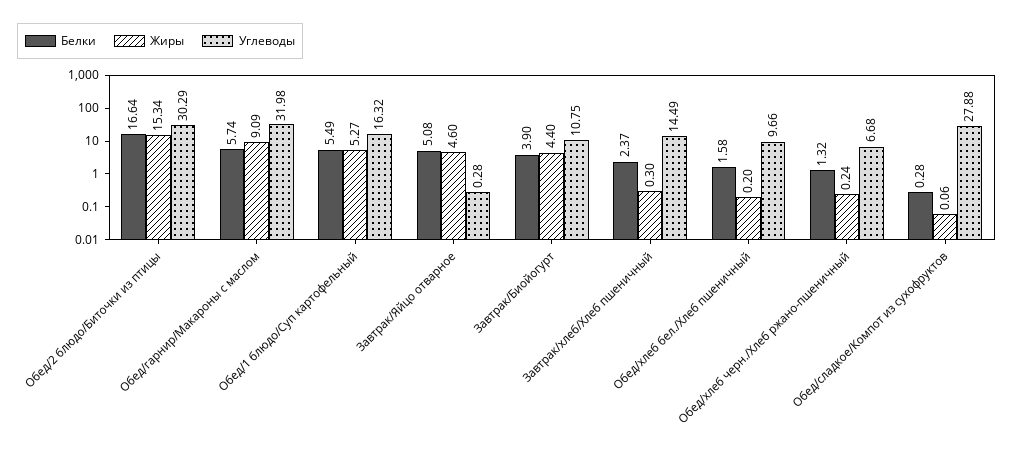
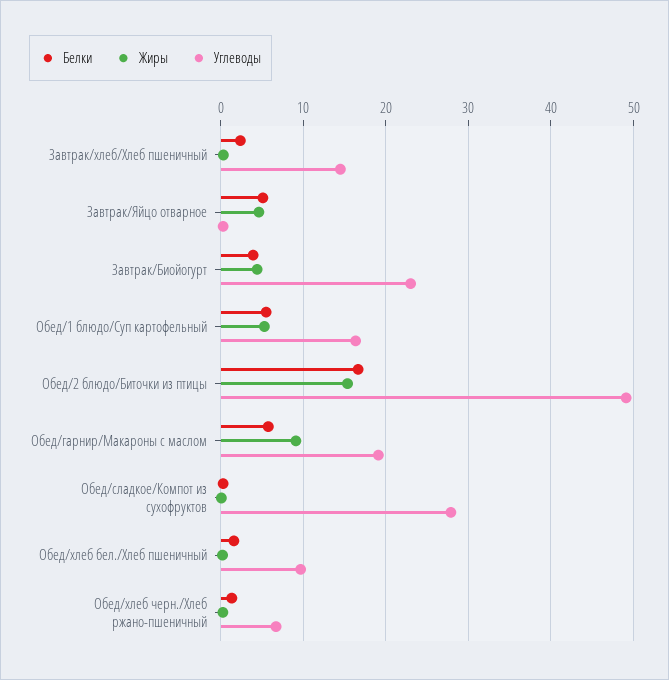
  {
    "Белки": {
      "Обед/2 блюдо/Биточки из птицы": 16.64,
      "Обед/гарнир/Макароны с маслом": 5.74,
      "Обед/1 блюдо/Суп картофельный": 5.49,
      "Завтрак/Яйцо отварное": 5.08,
      "Завтрак/Биойогурт": 3.9,
      "Завтрак/хлеб/Хлеб пшеничный": 2.37,
      "Обед/хлеб бел./Хлеб пшеничный": 1.58,
      "Обед/хлеб черн./Хлеб ржано-пшеничный": 1.32,
      "Обед/сладкое/Компот из сухофруктов": 0.28
    },
    "Жиры": {
      "Обед/2 блюдо/Биточки из птицы": 15.34,
      "Обед/гарнир/Макароны с маслом": 9.09,
      "Обед/1 блюдо/Суп картофельный": 5.27,
      "Завтрак/Яйцо отварное": 4.6,
      "Завтрак/Биойогурт": 4.4,
      "Завтрак/хлеб/Хлеб пшеничный": 0.3,
      "Обед/хлеб бел./Хлеб пшеничный": 0.2,
      "Обед/хлеб черн./Хлеб ржано-пшеничный": 0.24,
      "Обед/сладкое/Компот из сухофруктов": 0.06
    },
    "Углеводы": {
-     "Обед/2 блюдо/Биточки из птицы": 30.29,
+     "Обед/2 блюдо/Биточки из птицы": 49,
-     "Обед/гарнир/Макароны с маслом": 31.98,
+     "Обед/гарнир/Макароны с маслом": 19,
      "Обед/1 блюдо/Суп картофельный": 16.32,
      "Завтрак/Яйцо отварное": 0.28,
-     "Завтрак/Биойогурт": 10.75,
+     "Завтрак/Биойогурт": 23,
      "Завтрак/хлеб/Хлеб пшеничный": 14.49,
      "Обед/хлеб бел./Хлеб пшеничный": 9.66,
      "Обед/хлеб черн./Хлеб ржано-пшеничный": 6.68,
      "Обед/сладкое/Компот из сухофруктов": 27.88
    }
  }

